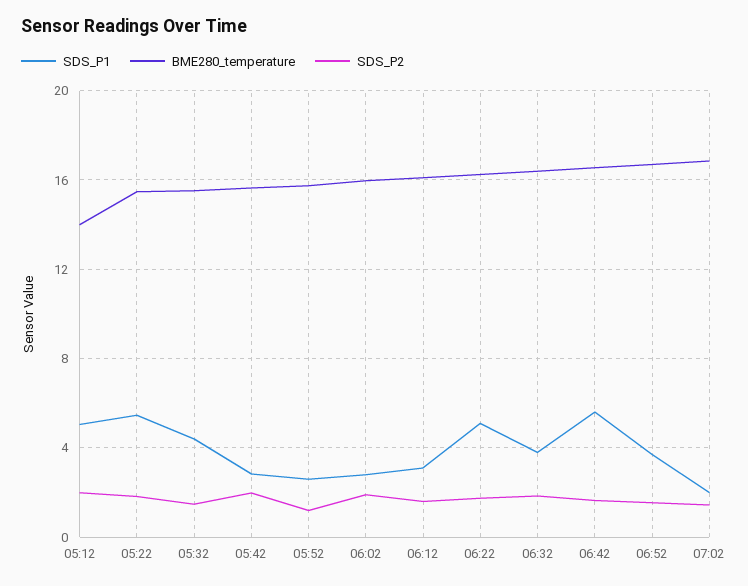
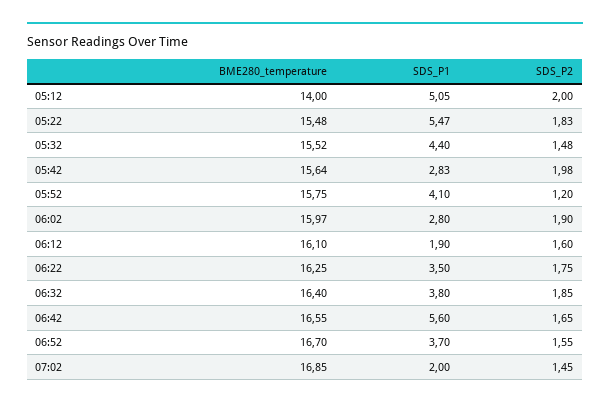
  {
    "SDS_P1": {
      "05:12": 5.05,
      "05:22": 5.47,
      "05:32": 4.4,
      "05:42": 2.83,
-     "05:52": 2.5,
+     "05:52": 4.1,
      "06:02": 2.8,
-     "06:12": 3,
+     "06:12": 1.9,
-     "06:22": 5,
+     "06:22": 3.5,
      "06:32": 3.8,
      "06:42": 5.6,
      "06:52": 3.7,
      "07:02": 2
    },
    "BME280_temperature": {
      "05:12": 14,
      "05:22": 15.48,
      "05:32": 15.52,
      "05:42": 15.64,
      "05:52": 15.75,
      "06:02": 15.97,
      "06:12": 16.1,
      "06:22": 16.25,
      "06:32": 16.4,
      "06:42": 16.55,
      "06:52": 16.7,
      "07:02": 16.85
    },
    "SDS_P2": {
      "05:12": 2,
      "05:22": 1.83,
      "05:32": 1.48,
      "05:42": 1.98,
      "05:52": 1.2,
      "06:02": 1.9,
      "06:12": 1.6,
      "06:22": 1.75,
      "06:32": 1.85,
      "06:42": 1.65,
      "06:52": 1.55,
      "07:02": 1.45
    }
  }

